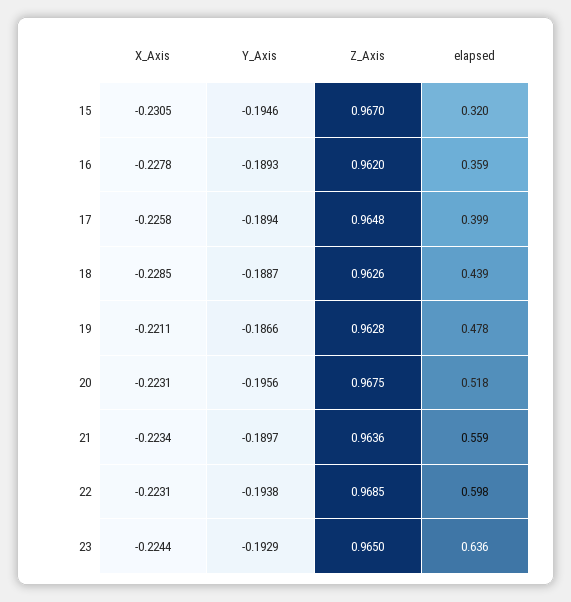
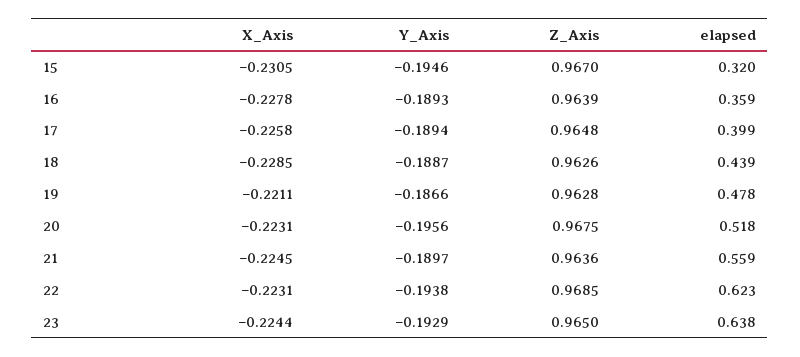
  {
    "X_Axis": {
      "15": -0.2305,
      "16": -0.2278,
      "17": -0.2258,
      "18": -0.2285,
      "19": -0.2211,
      "20": -0.2231,
-     "21": -0.2234,
+     "21": -0.2245,
      "22": -0.2231,
      "23": -0.2244
    },
    "Y_Axis": {
      "15": -0.1946,
      "16": -0.1893,
      "17": -0.1894,
      "18": -0.1887,
      "19": -0.1866,
      "20": -0.1956,
      "21": -0.1897,
      "22": -0.1938,
      "23": -0.1929
    },
    "Z_Axis": {
      "15": 0.967,
-     "16": 0.962,
+     "16": 0.9639,
      "17": 0.9648,
      "18": 0.9626,
      "19": 0.9628,
      "20": 0.9675,
      "21": 0.9636,
      "22": 0.9685,
      "23": 0.965
    },
    "elapsed": {
      "15": 0.32,
      "16": 0.359,
      "17": 0.399,
      "18": 0.439,
      "19": 0.478,
      "20": 0.518,
      "21": 0.559,
-     "22": 0.598,
+     "22": 0.623,
-     "23": 0.636
+     "23": 0.638
    }
  }

